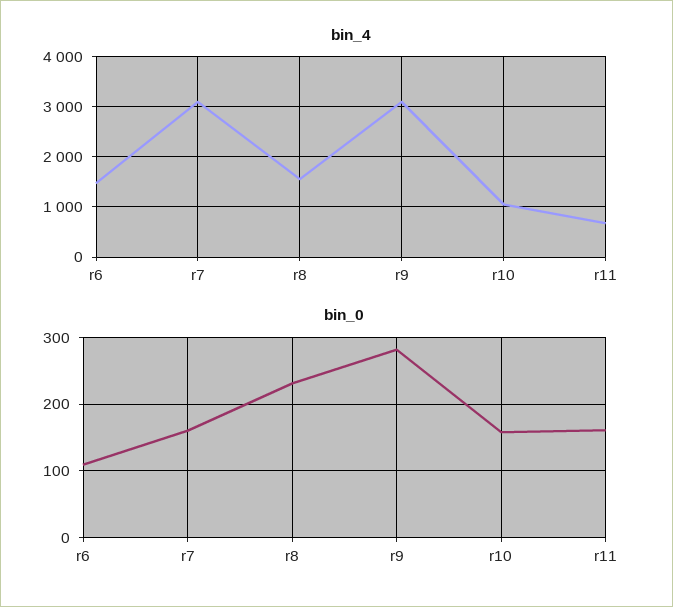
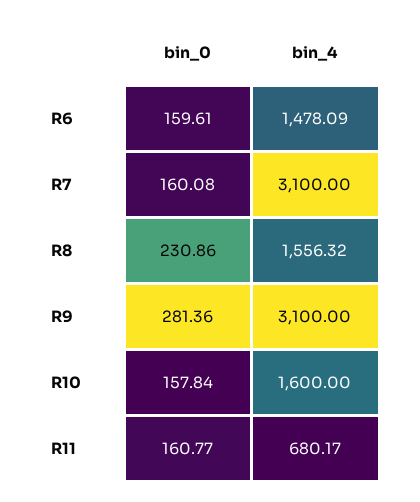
  {
    "bin_4": {
      "r6": 1478.09,
      "r7": 3100,
      "r8": 1556.32,
      "r9": 3100,
-     "r10": 1000,
+     "r10": 1600,
      "r11": 680.17
    },
    "bin_0": {
-     "r6": 110,
+     "r6": 159.61,
      "r7": 160.08,
      "r8": 230.86,
      "r9": 281.36,
      "r10": 157.84,
      "r11": 160.77
    }
  }

